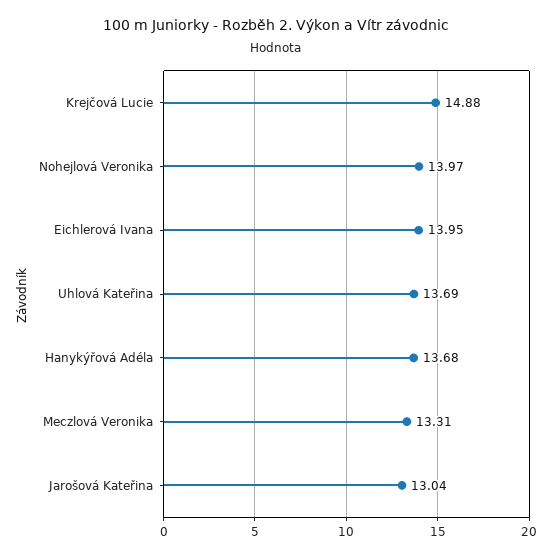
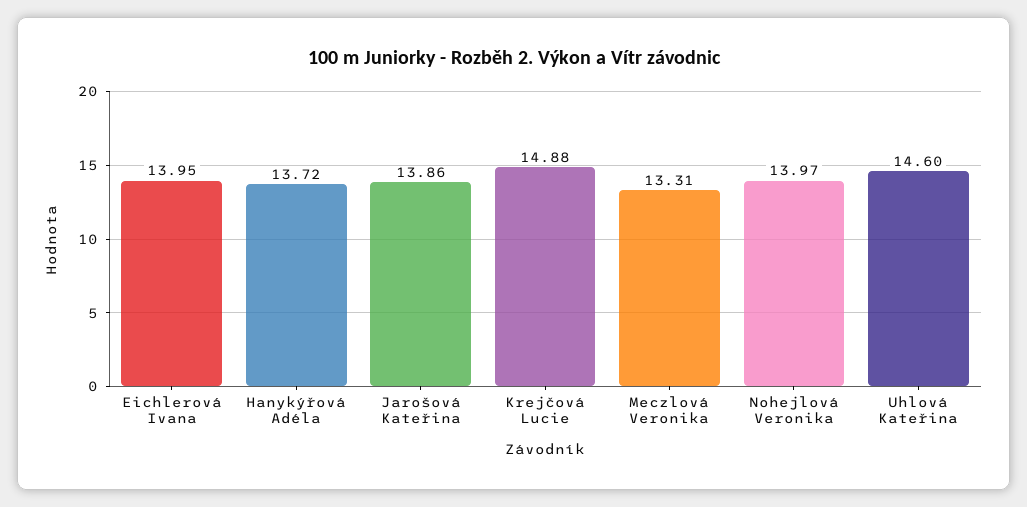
  {
    "Krejčová Lucie": 14.88,
    "Nohejlová Veronika": 13.97,
    "Eichlerová Ivana": 13.95,
-   "Uhlová Kateřina": 13.69,
+   "Uhlová Kateřina": 14.6,
-   "Hanykýřová Adéla": 13.68,
+   "Hanykýřová Adéla": 13.72,
    "Meczlová Veronika": 13.31,
-   "Jarošová Kateřina": 13.04
+   "Jarošová Kateřina": 13.86
  }

